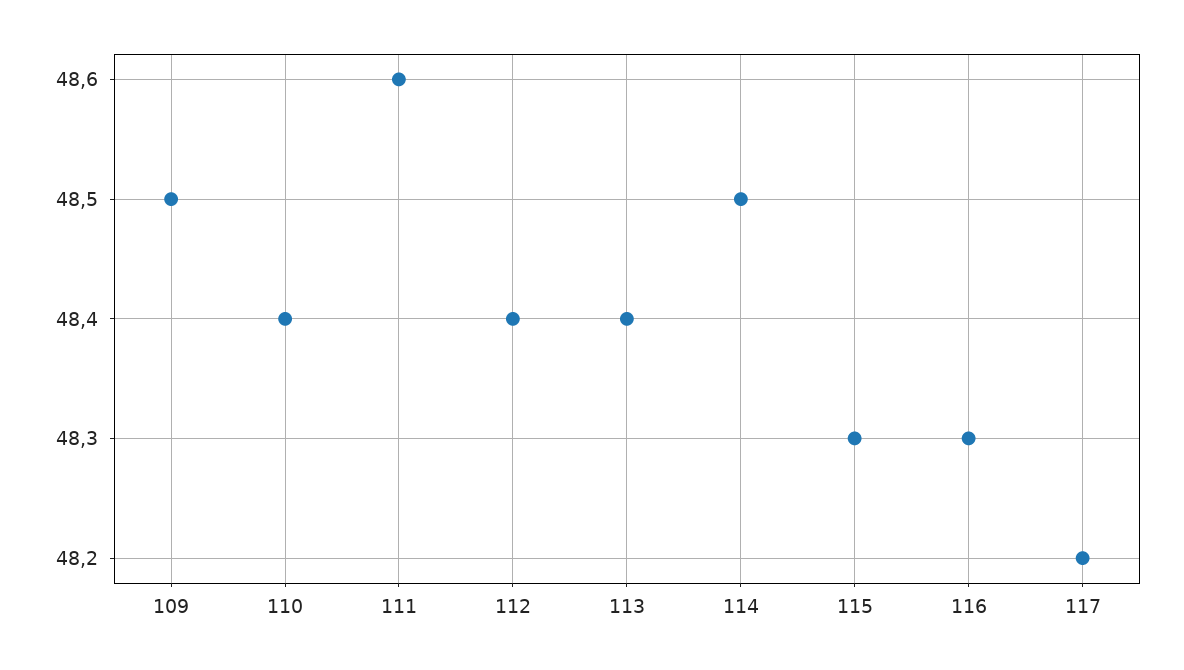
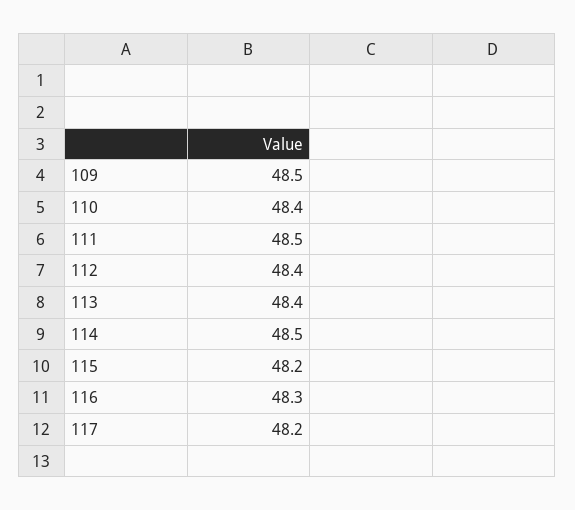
  {
    "109": 48.5,
    "110": 48.4,
-   "111": 48.6,
+   "111": 48.5,
    "112": 48.4,
    "113": 48.4,
    "114": 48.5,
-   "115": 48.3,
+   "115": 48.2,
    "116": 48.3,
    "117": 48.2
  }

